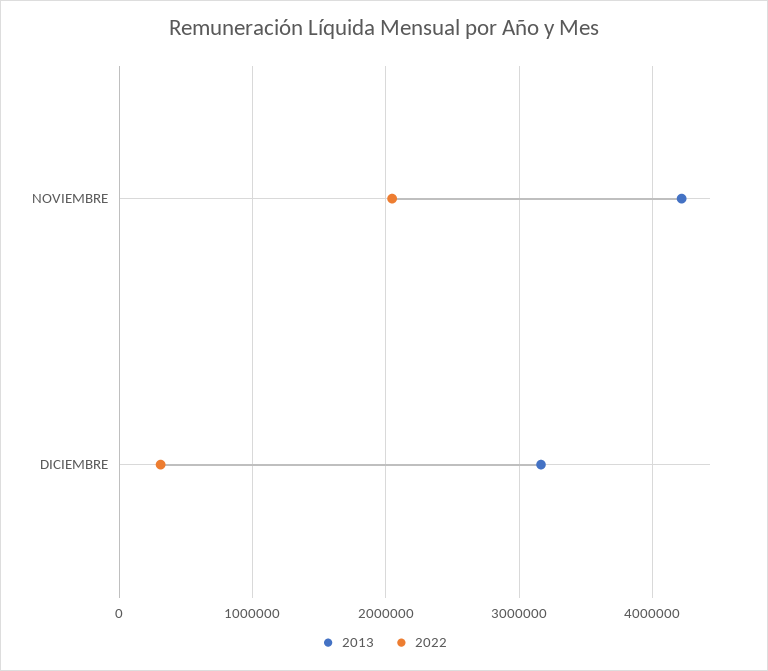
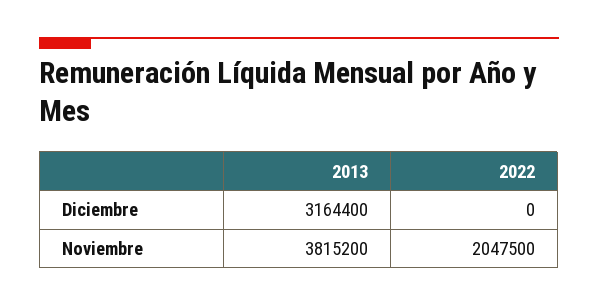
  {
    "2013": {
-     "NOVIEMBRE": 4200000,
+     "NOVIEMBRE": 3815200,
      "DICIEMBRE": 3164400
    },
    "2022": {
      "NOVIEMBRE": 2047500,
-     "DICIEMBRE": 300000
+     "DICIEMBRE": 0
    }
  }

